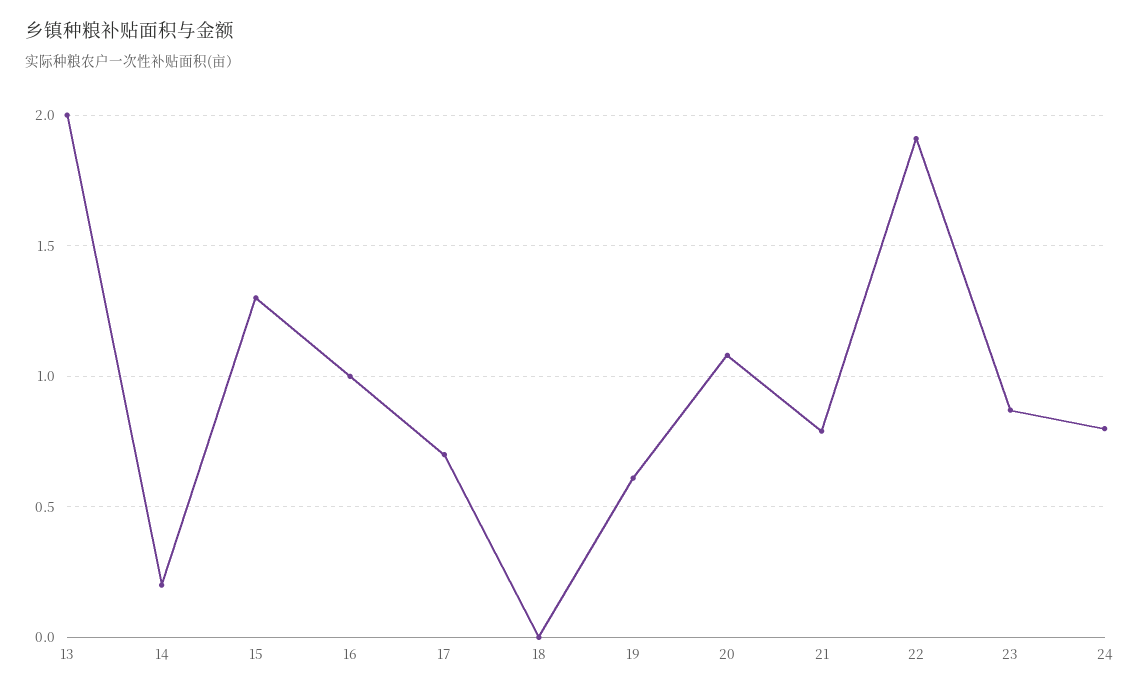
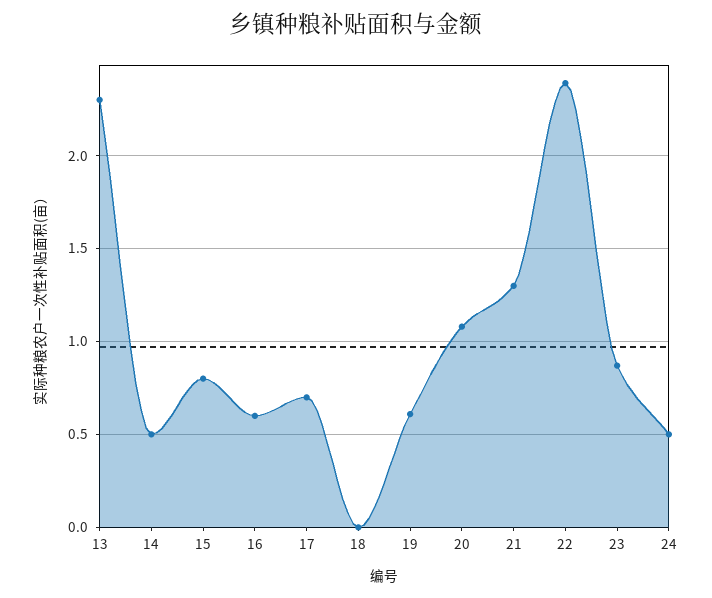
  {
-   "13": 2,
+   "13": 2.3,
-   "14": 0.2,
+   "14": 0.5,
-   "15": 1.3,
+   "15": 0.8,
-   "16": 1,
+   "16": 0.6,
    "17": 0.7,
    "18": 0,
    "19": 0.6,
    "20": 1.1,
-   "21": 0.8,
+   "21": 1.3,
-   "22": 1.9,
+   "22": 2.4,
    "23": 0.85,
-   "24": 0.8
+   "24": 0.5
  }

